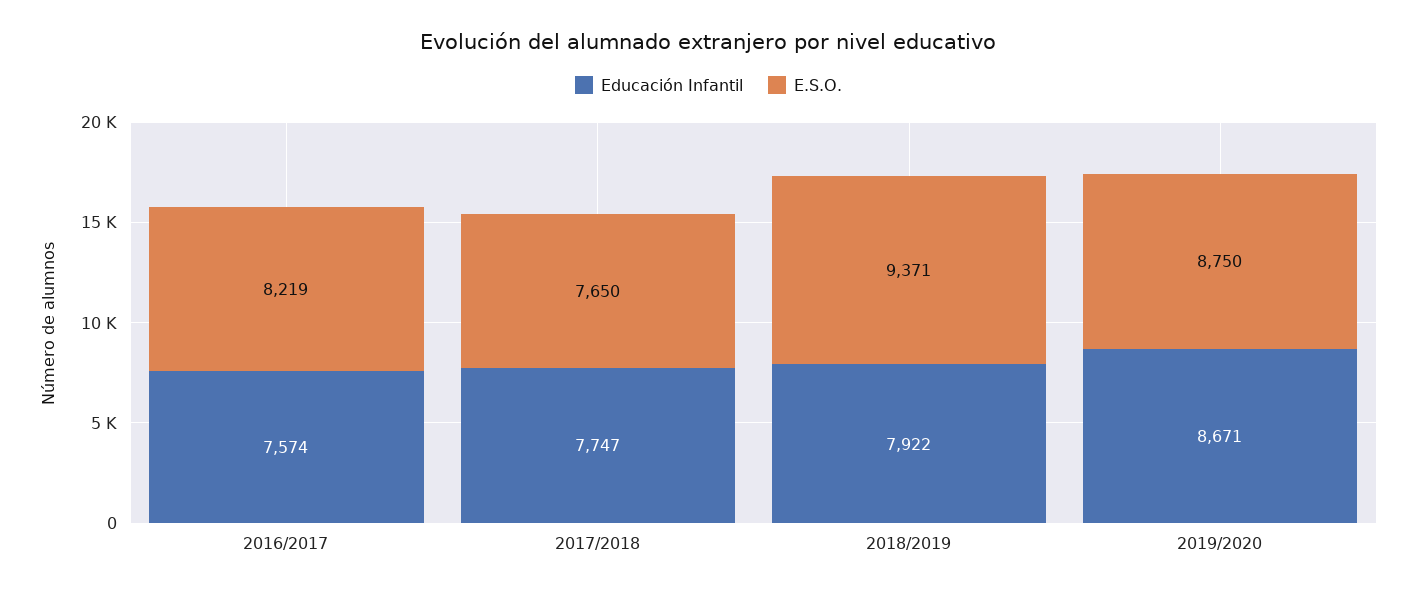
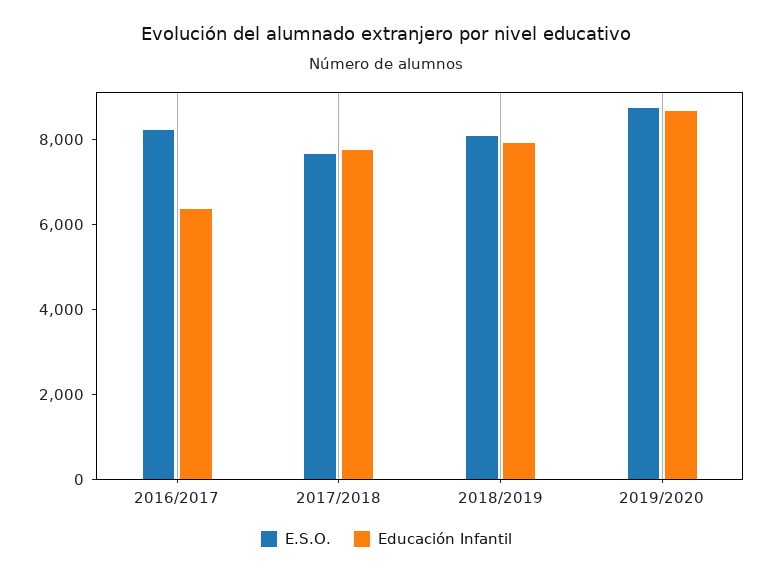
  {
    "Educación Infantil": {
-     "2016/2017": 7574,
+     "2016/2017": 6500,
      "2017/2018": 7747,
      "2018/2019": 7922,
      "2019/2020": 8671
    },
    "E.S.O.": {
      "2016/2017": 8219,
      "2017/2018": 7650,
-     "2018/2019": 9371,
+     "2018/2019": 8000,
      "2019/2020": 8750
    }
  }

